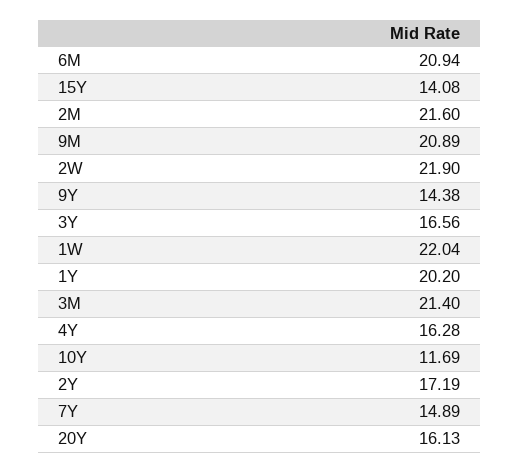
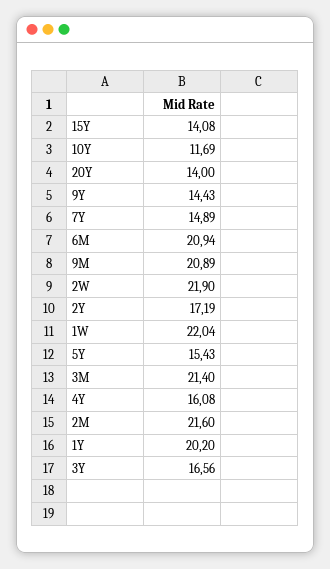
  {
    "6M": 20.94,
    "15Y": 14.08,
    "2M": 21.6,
    "9M": 20.89,
    "2W": 21.9,
-   "9Y": 14.38,
+   "9Y": 14.43,
    "3Y": 16.56,
    "1W": 22.04,
    "1Y": 20.2,
    "3M": 21.4,
-   "4Y": 16.28,
+   "4Y": 16.08,
    "10Y": 11.69,
    "2Y": 17.19,
    "7Y": 14.89,
-   "20Y": 16.13
+   "20Y": 14,
+   "5Y": 15.43
  }

